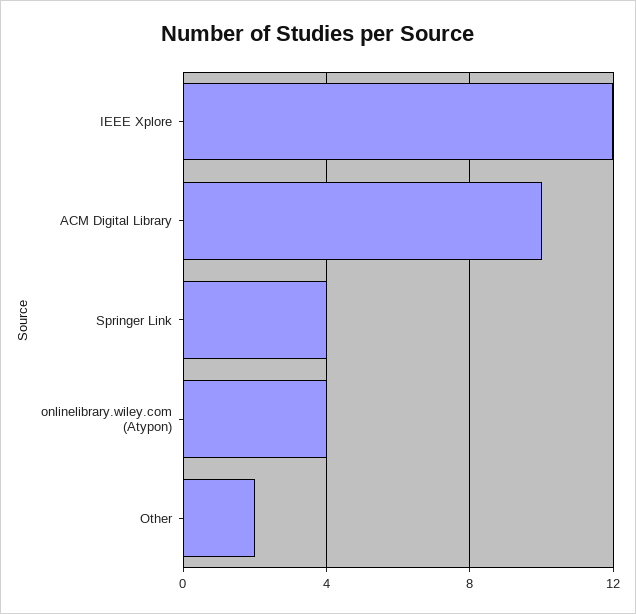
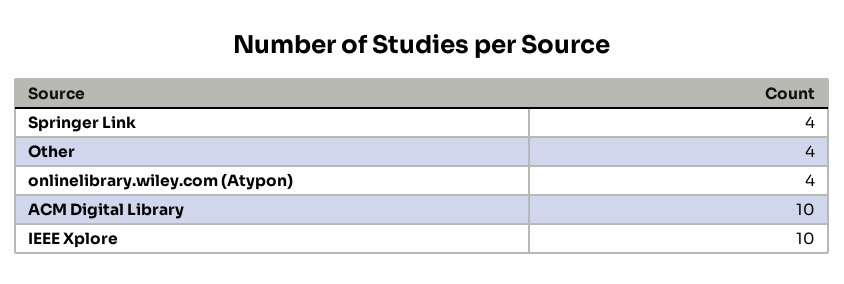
  {
-   "IEEE Xplore": 12,
+   "IEEE Xplore": 10,
    "ACM Digital Library": 10,
    "Springer Link": 4,
    "onlinelibrary.wiley.com (Atypon)": 4,
-   "Other": 2
+   "Other": 4
  }

